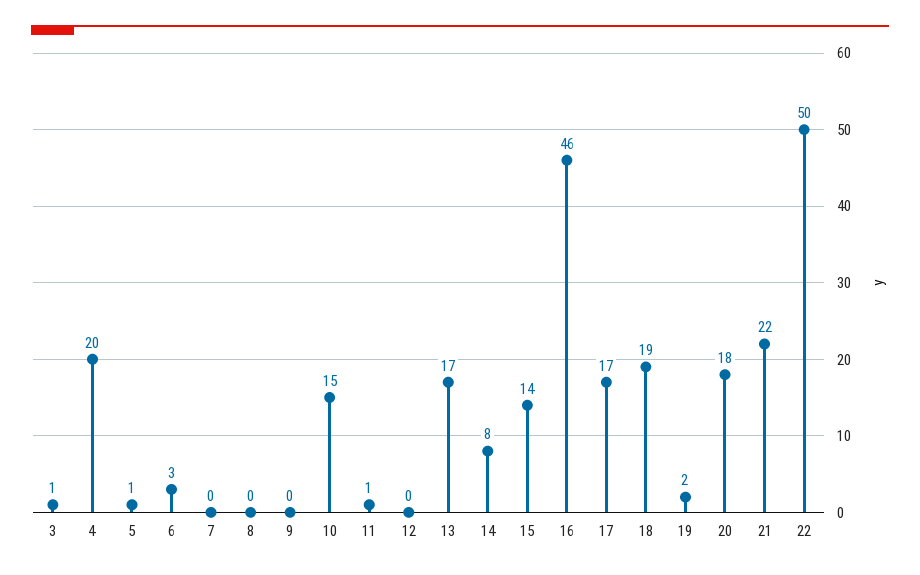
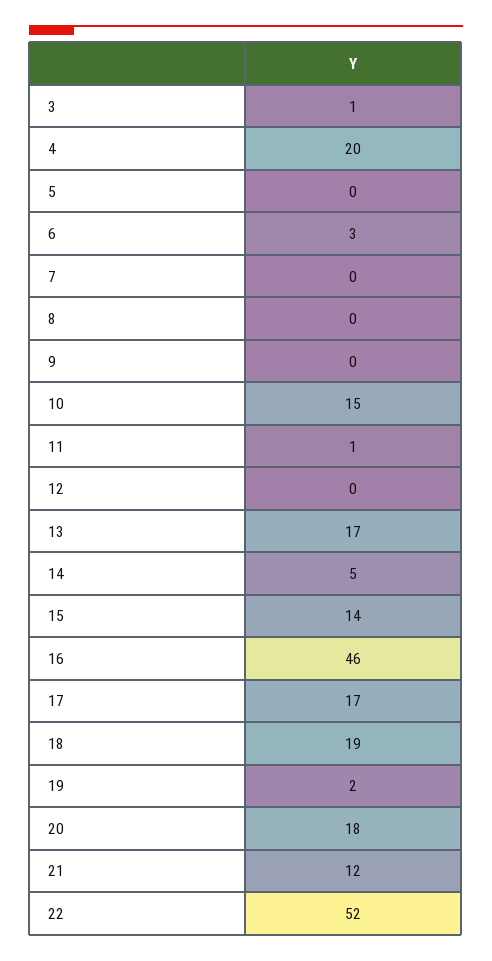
  {
    "3": 1,
    "4": 20,
-   "5": 1,
+   "5": 0,
    "6": 3,
    "7": 0,
    "8": 0,
    "9": 0,
    "10": 15,
    "11": 1,
    "12": 0,
    "13": 17,
-   "14": 8,
+   "14": 5,
    "15": 14,
    "16": 46,
    "17": 17,
    "18": 19,
    "19": 2,
    "20": 18,
-   "21": 22,
+   "21": 12,
-   "22": 50
+   "22": 52
  }

